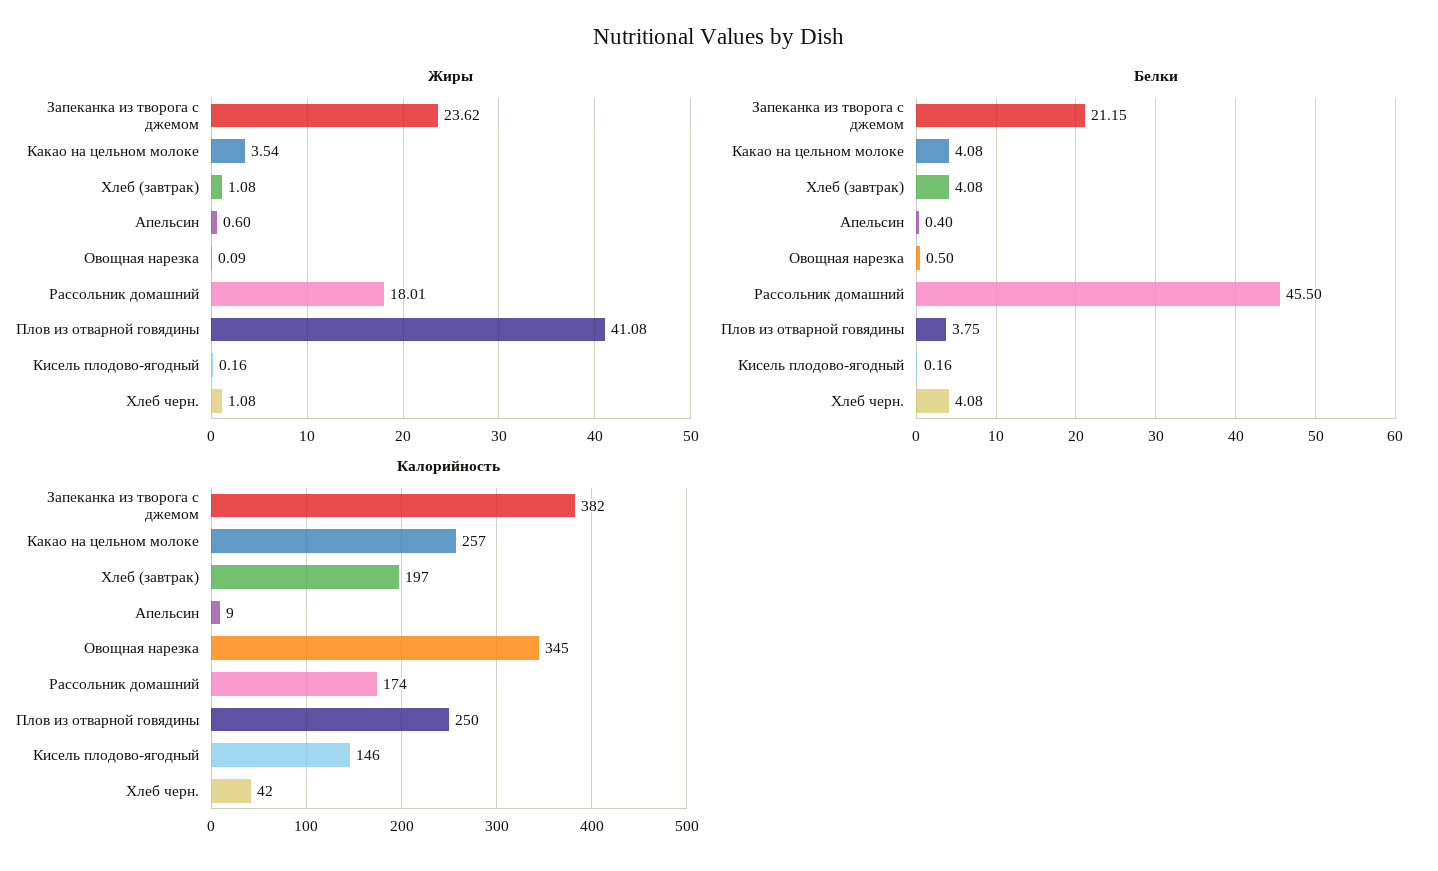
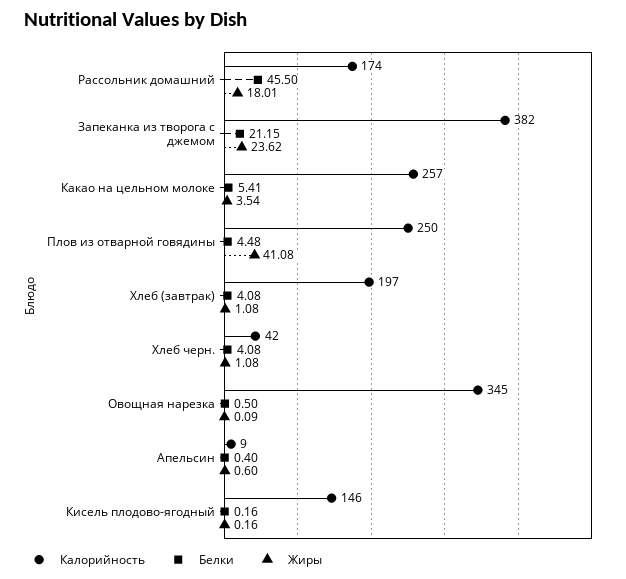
  {
    "Жиры": {
      "Запеканка из творога с джемом": 23.62,
      "Какао на цельном молоке": 3.54,
      "Хлеб (завтрак)": 1.08,
      "Апельсин": 0.6,
      "Овощная нарезка": 0.09,
      "Рассольник домашний": 18.01,
      "Плов из отварной говядины": 41.08,
      "Кисель плодово-ягодный": 0.16,
      "Хлеб черн.": 1.08
    },
    "Белки": {
      "Запеканка из творога с джемом": 21.15,
-     "Какао на цельном молоке": 4.08,
+     "Какао на цельном молоке": 5.41,
      "Хлеб (завтрак)": 4.08,
      "Апельсин": 0.4,
      "Овощная нарезка": 0.5,
      "Рассольник домашний": 45.5,
-     "Плов из отварной говядины": 3.75,
+     "Плов из отварной говядины": 4.48,
      "Кисель плодово-ягодный": 0.16,
      "Хлеб черн.": 4.08
    },
    "Калорийность": {
      "Запеканка из творога с джемом": 382,
      "Какао на цельном молоке": 257,
      "Хлеб (завтрак)": 197,
      "Апельсин": 9,
      "Овощная нарезка": 345,
      "Рассольник домашний": 174,
      "Плов из отварной говядины": 250,
      "Кисель плодово-ягодный": 146,
      "Хлеб черн.": 42
    }
  }

